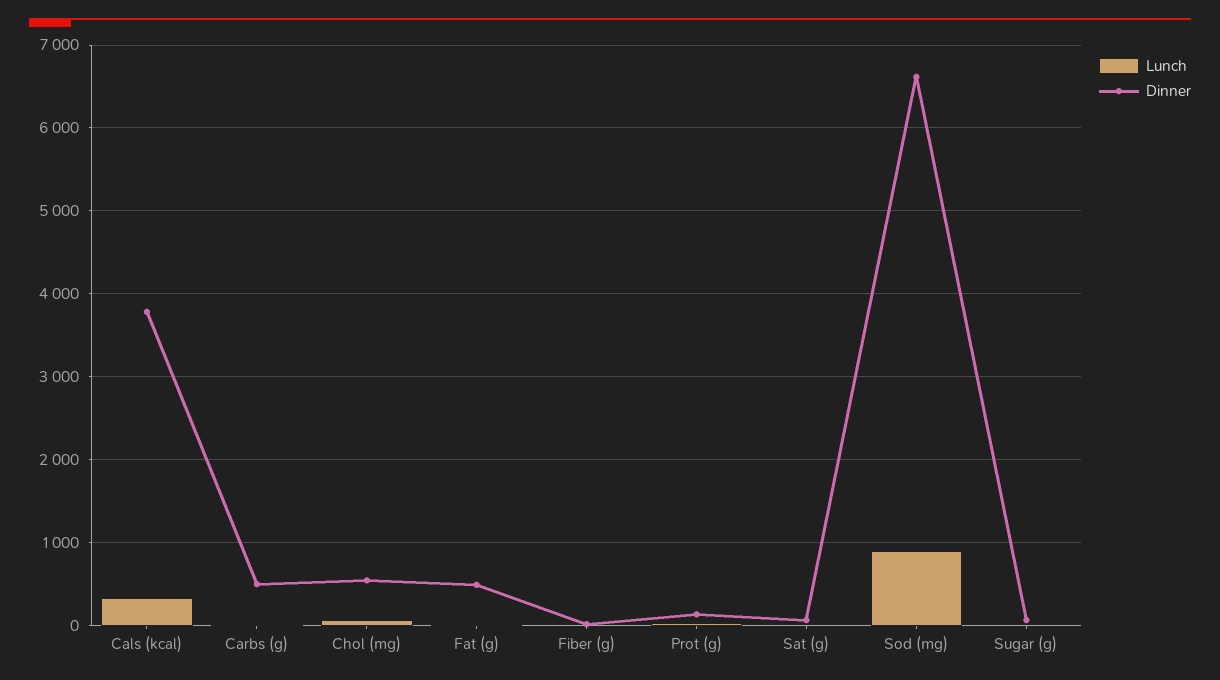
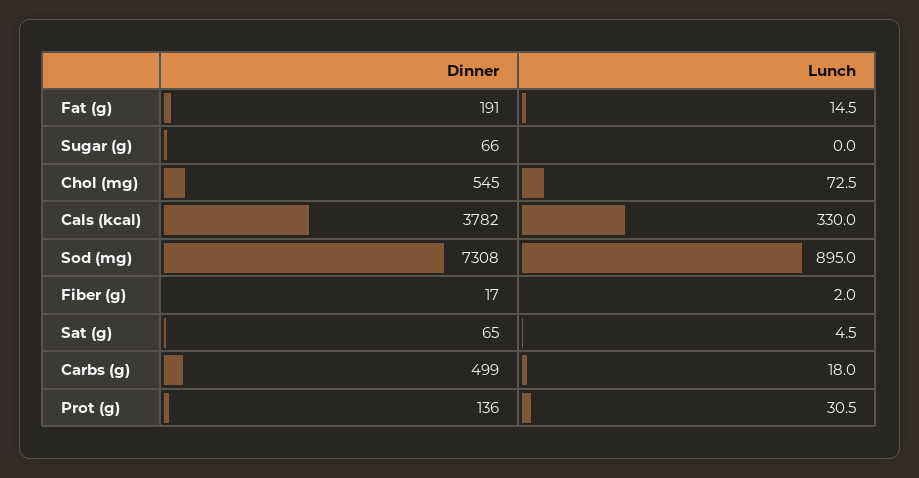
  {
    "Lunch": {
      "Cals (kcal)": 330,
      "Carbs (g)": 18,
      "Chol (mg)": 72.5,
      "Fat (g)": 14.5,
      "Fiber (g)": 2,
      "Prot (g)": 30.5,
      "Sat (g)": 4.5,
      "Sod (mg)": 895,
      "Sugar (g)": 0
    },
    "Dinner": {
      "Cals (kcal)": 3782,
      "Carbs (g)": 499,
      "Chol (mg)": 545,
-     "Fat (g)": 500,
+     "Fat (g)": 191,
      "Fiber (g)": 17,
      "Prot (g)": 136,
      "Sat (g)": 65,
-     "Sod (mg)": 6600,
+     "Sod (mg)": 7308,
      "Sugar (g)": 66
    }
  }

